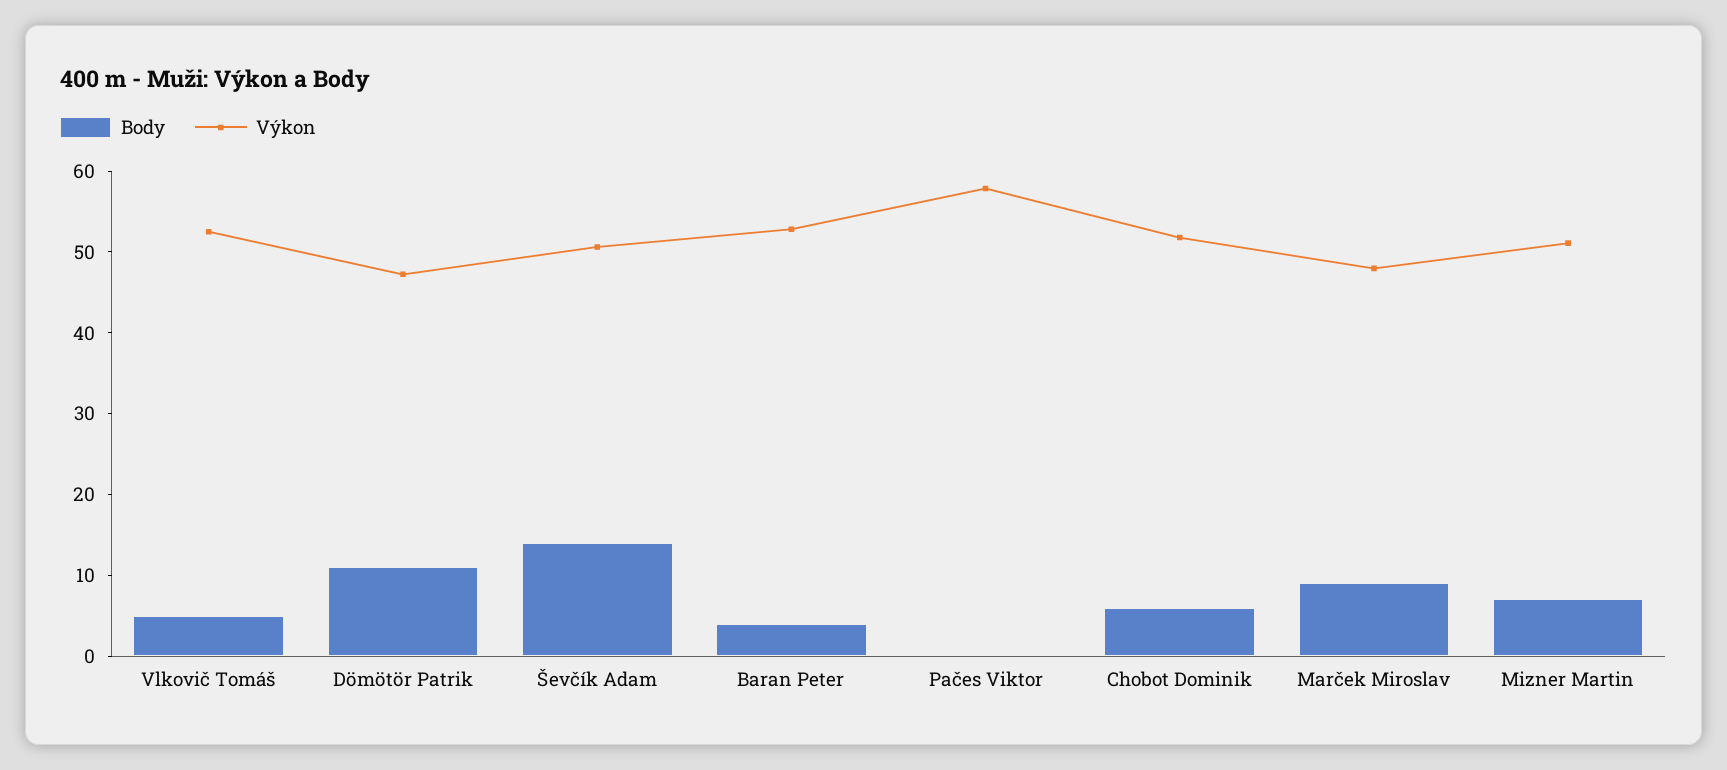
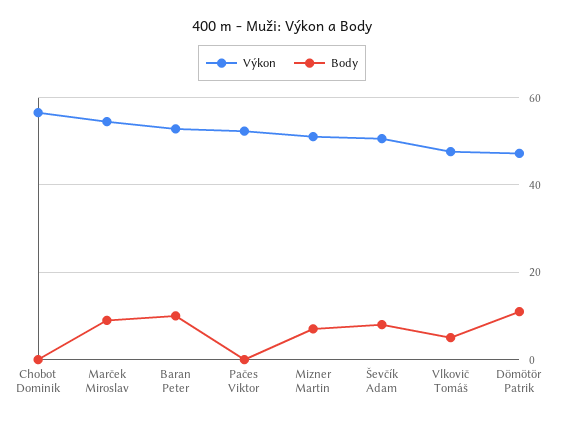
  {
    "Body": {
      "Vlkovič Tomáš": 6,
      "Dömötör Patrik": 12,
-     "Ševčík Adam": 14,
+     "Ševčík Adam": 8,
-     "Baran Peter": 4,
+     "Baran Peter": 10,
      "Pačes Viktor": 0,
-     "Chobot Dominik": 6,
+     "Chobot Dominik": 0,
      "Marček Miroslav": 10,
      "Mizner Martin": 8
    },
    "Výkon": {
-     "Vlkovič Tomáš": 52,
+     "Vlkovič Tomáš": 48,
      "Dömötör Patrik": 48,
      "Ševčík Adam": 50,
      "Baran Peter": 52,
-     "Pačes Viktor": 58,
+     "Pačes Viktor": 52,
-     "Chobot Dominik": 52,
+     "Chobot Dominik": 56,
-     "Marček Miroslav": 48,
+     "Marček Miroslav": 54,
      "Mizner Martin": 52
    }
  }

